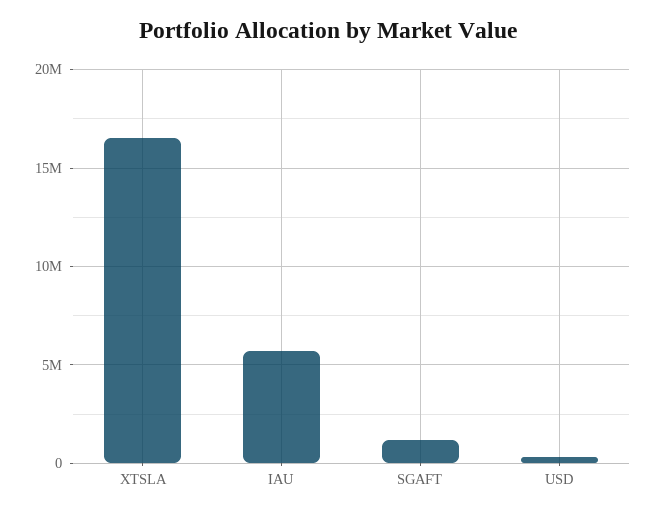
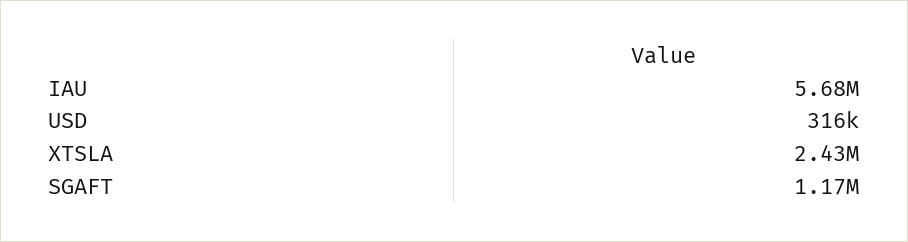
  {
-   "XTSLA": 16500000,
+   "XTSLA": 2430000,
    "IAU": 5680000,
    "SGAFT": 1170000,
    "USD": 316000
  }

